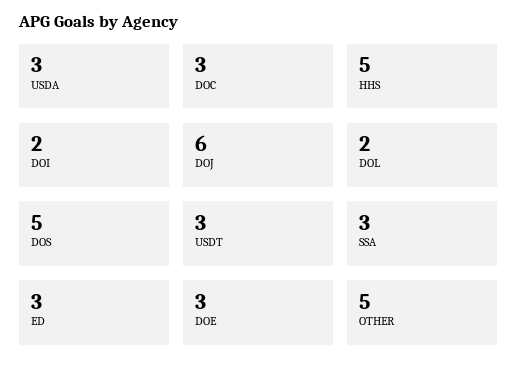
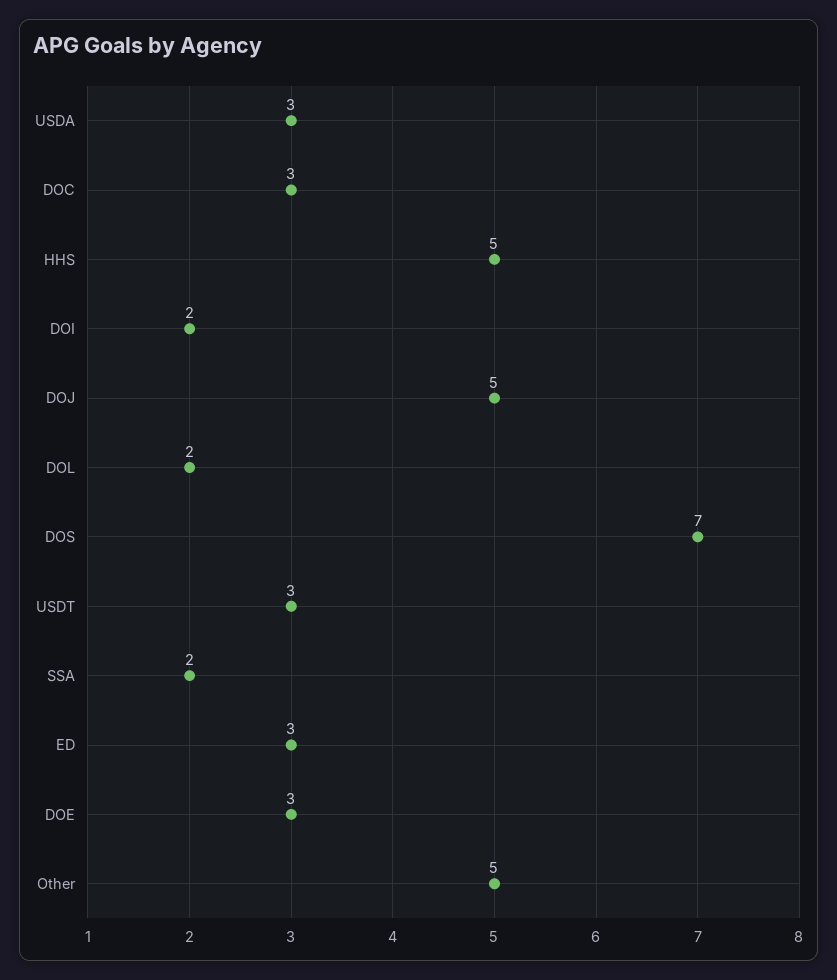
  {
    "USDA": 3,
    "DOC": 3,
    "HHS": 5,
    "DOI": 2,
-   "DOJ": 6,
+   "DOJ": 5,
    "DOL": 2,
-   "DOS": 5,
+   "DOS": 7,
    "USDT": 3,
-   "SSA": 3,
+   "SSA": 2,
    "ED": 3,
    "DOE": 3,
    "OTHER": 5
  }

